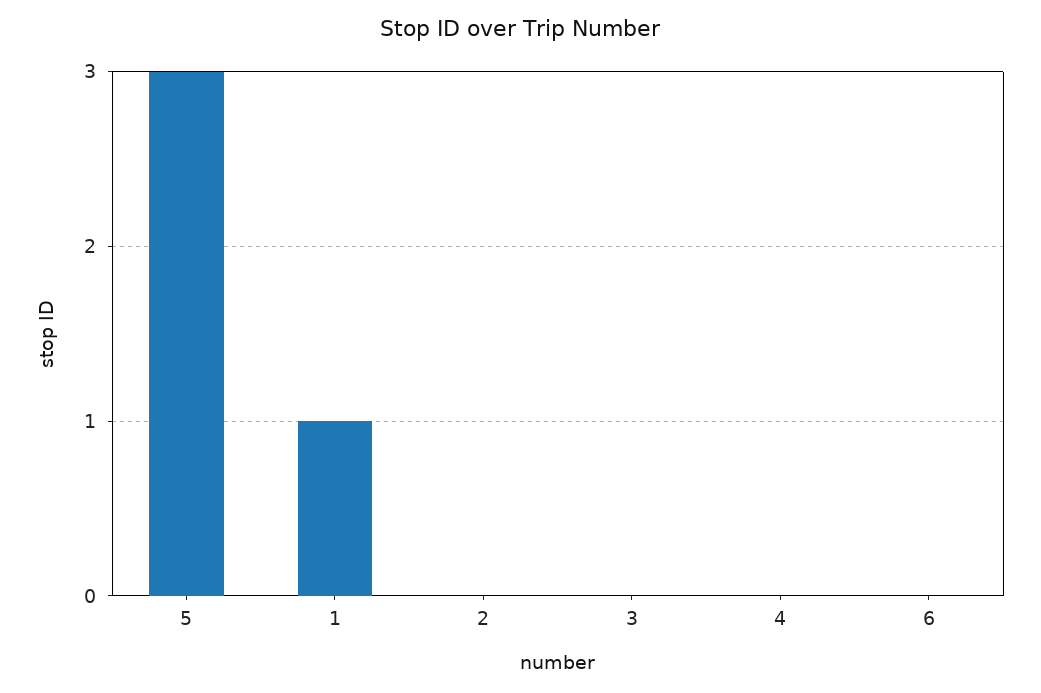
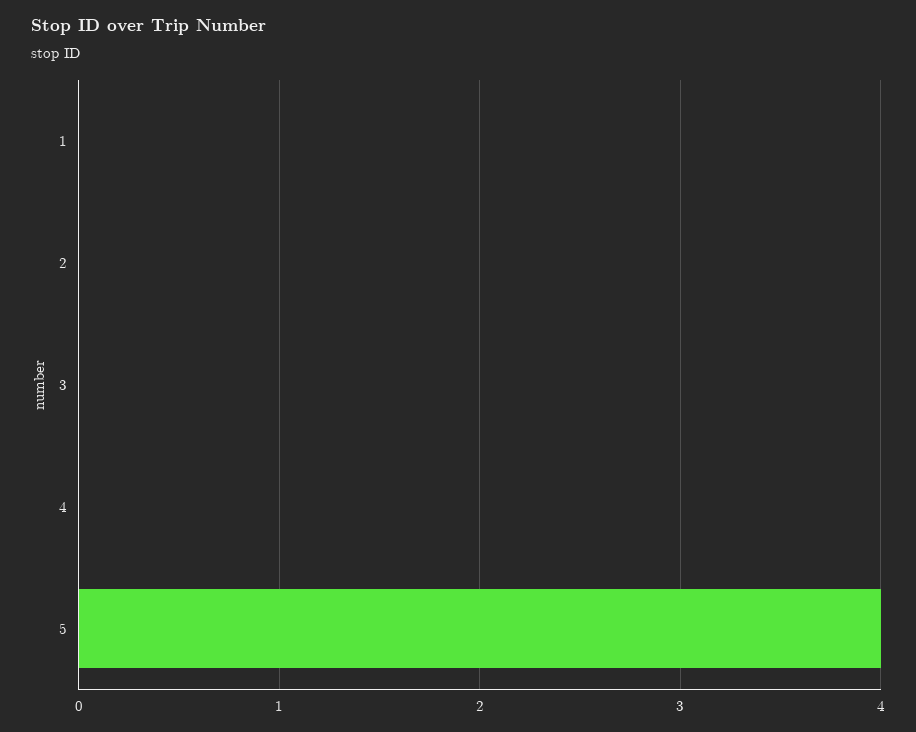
  {
-   "5": 3,
+   "5": 4,
-   "1": 1,
+   "1": 0,
    "2": 0,
    "3": 0,
-   "4": 0,
+   "4": 0
-   "6": 0
  }

